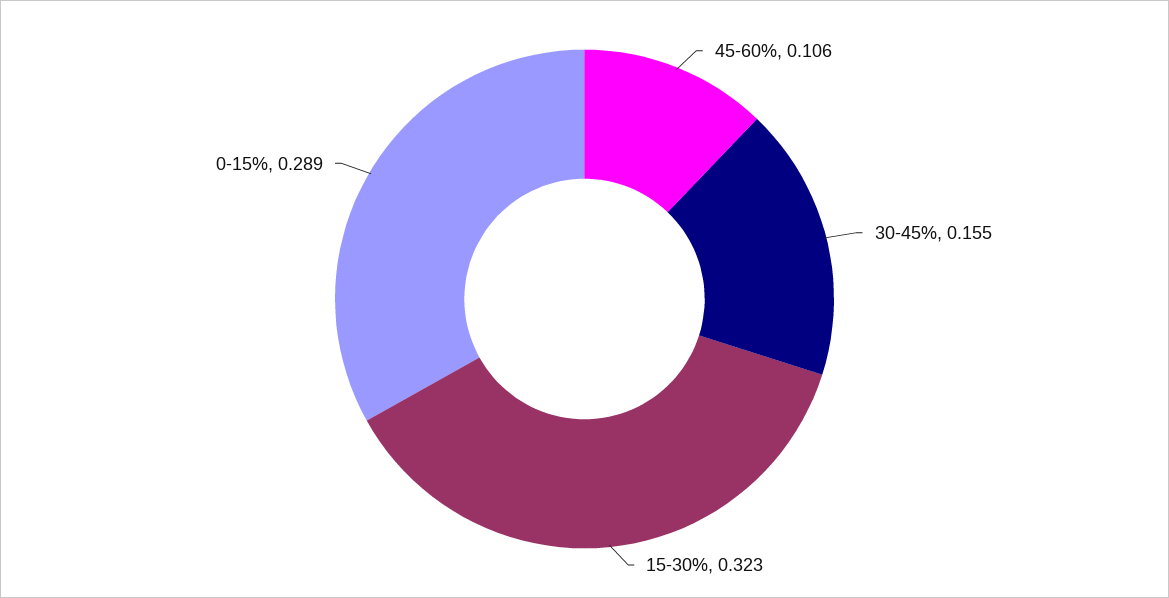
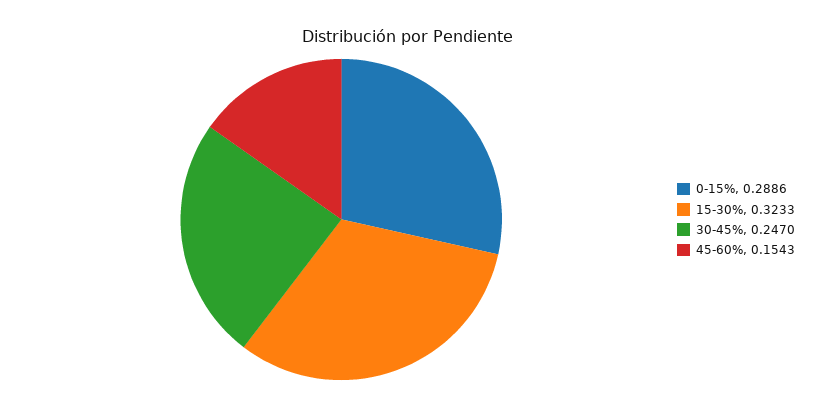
  {
-   "45-60%": 0.106,
+   "45-60%": 0.1543,
-   "30-45%": 0.155,
+   "30-45%": 0.247,
    "15-30%": 0.3233,
    "0-15%": 0.2886
  }

